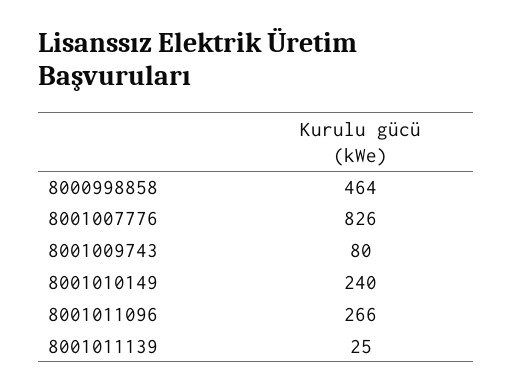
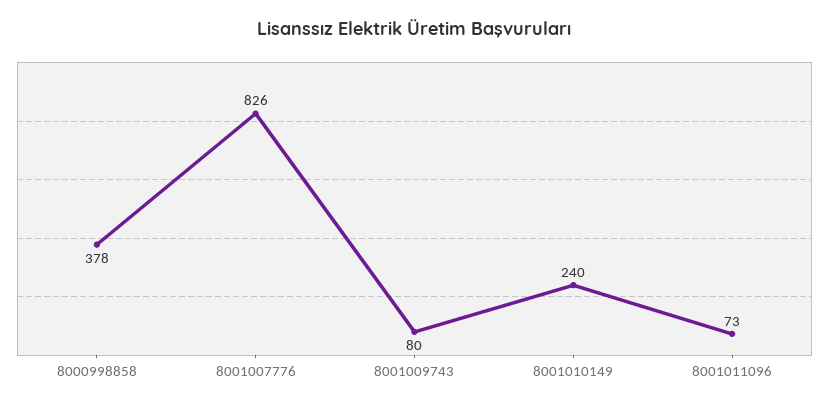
  {
-   "8000998858": 464,
+   "8000998858": 378,
    "8001007776": 826,
    "8001009743": 80,
    "8001010149": 240,
-   "8001011096": 266,
+   "8001011096": 73
-   "8001011139": 25
  }

